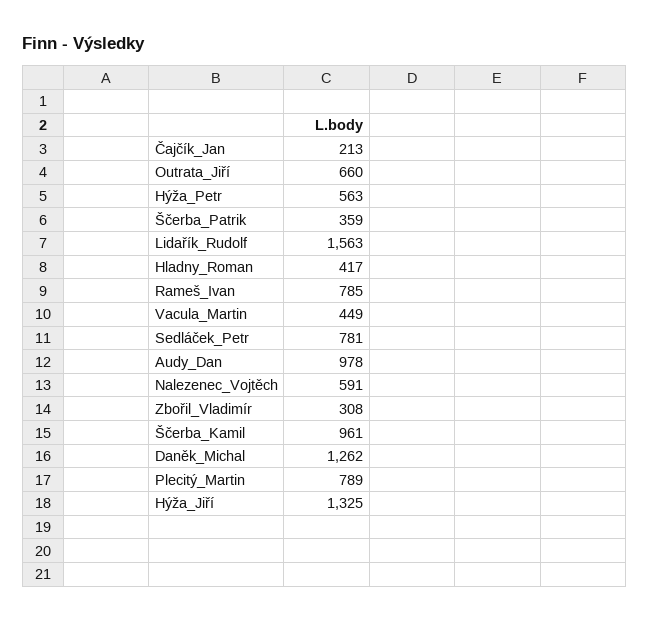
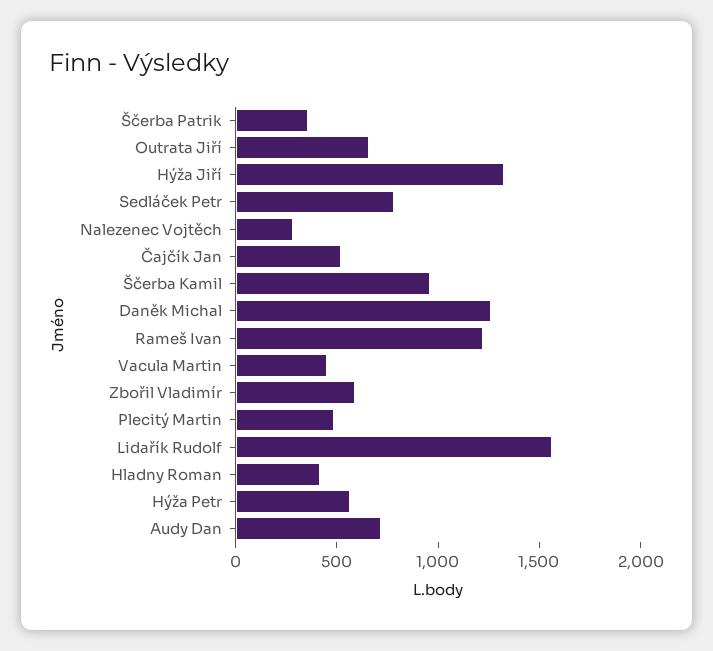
  {
-   "Čajčík_Jan": 213,
+   "Čajčík_Jan": 500,
    "Outrata_Jiří": 660,
    "Hýža_Petr": 563,
    "Ščerba_Patrik": 359,
    "Lidařík_Rudolf": 1563,
    "Hladny_Roman": 417,
-   "Rameš_Ivan": 785,
+   "Rameš_Ivan": 1200,
    "Vacula_Martin": 449,
    "Sedláček_Petr": 781,
-   "Audy_Dan": 978,
+   "Audy_Dan": 700,
-   "Nalezenec_Vojtěch": 591,
+   "Nalezenec_Vojtěch": 300,
-   "Zbořil_Vladimír": 308,
+   "Zbořil_Vladimír": 600,
    "Ščerba_Kamil": 961,
    "Daněk_Michal": 1262,
-   "Plecitý_Martin": 789,
+   "Plecitý_Martin": 500,
    "Hýža_Jiří": 1325
  }

